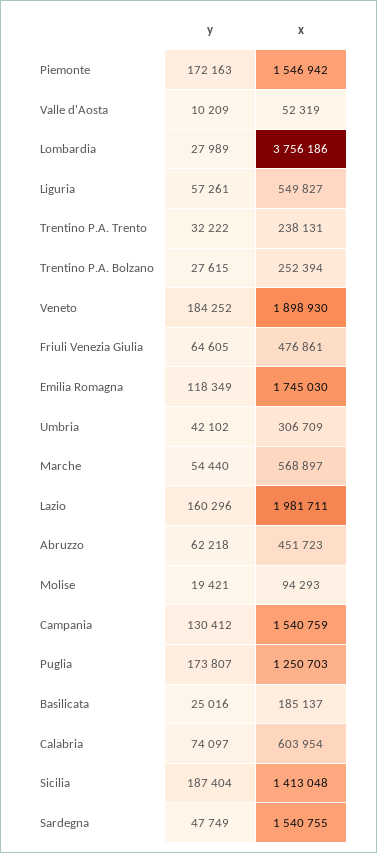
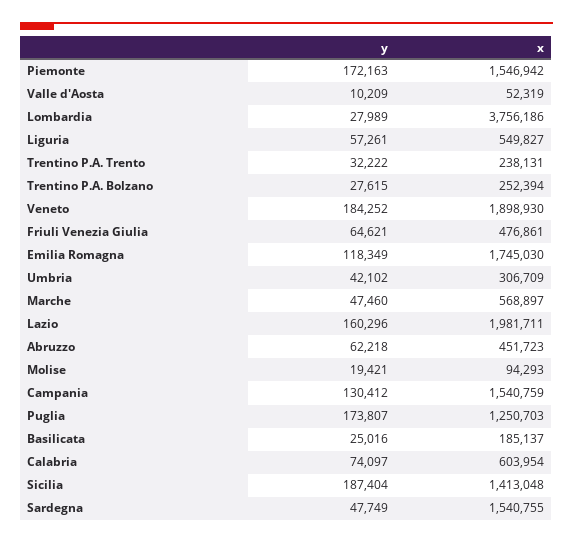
  {
    "y": {
      "Piemonte": 172163,
      "Valle d'Aosta": 10209,
      "Lombardia": 27989,
      "Liguria": 57261,
      "Trentino P.A. Trento": 32222,
      "Trentino P.A. Bolzano": 27615,
      "Veneto": 184252,
-     "Friuli Venezia Giulia": 64605,
+     "Friuli Venezia Giulia": 64621,
      "Emilia Romagna": 118349,
      "Umbria": 42102,
-     "Marche": 54440,
+     "Marche": 47460,
      "Lazio": 160296,
      "Abruzzo": 62218,
      "Molise": 19421,
      "Campania": 130412,
      "Puglia": 173807,
      "Basilicata": 25016,
      "Calabria": 74097,
      "Sicilia": 187404,
      "Sardegna": 47749
    },
    "x": {
      "Piemonte": 1546942,
      "Valle d'Aosta": 52319,
      "Lombardia": 3756186,
      "Liguria": 549827,
      "Trentino P.A. Trento": 238131,
      "Trentino P.A. Bolzano": 252394,
      "Veneto": 1898930,
      "Friuli Venezia Giulia": 476861,
      "Emilia Romagna": 1745030,
      "Umbria": 306709,
      "Marche": 568897,
      "Lazio": 1981711,
      "Abruzzo": 451723,
      "Molise": 94293,
      "Campania": 1540759,
      "Puglia": 1250703,
      "Basilicata": 185137,
      "Calabria": 603954,
      "Sicilia": 1413048,
      "Sardegna": 1540755
    }
  }

